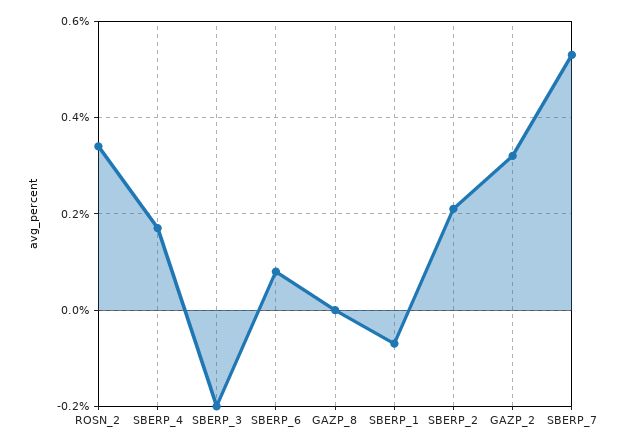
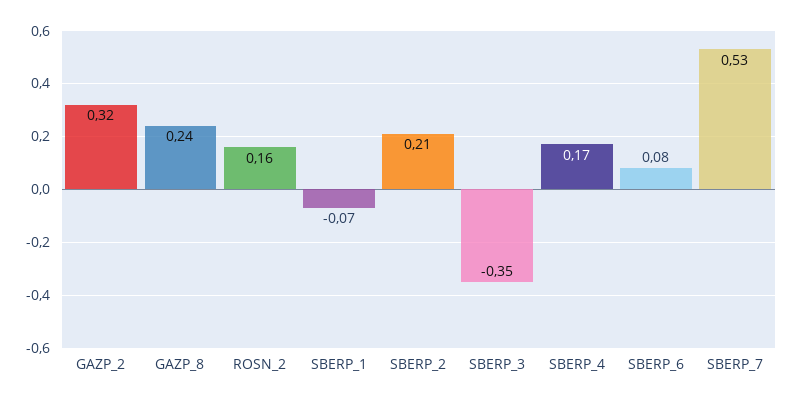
  {
-   "ROSN_2": 0.35,
+   "ROSN_2": 0.16,
    "SBERP_4": 0.17,
-   "SBERP_3": -0.2,
+   "SBERP_3": -0.35,
    "SBERP_6": 0.08,
-   "GAZP_8": 0,
+   "GAZP_8": 0.24,
    "SBERP_1": -0.07,
    "SBERP_2": 0.21,
    "GAZP_2": 0.32,
    "SBERP_7": 0.53
  }

